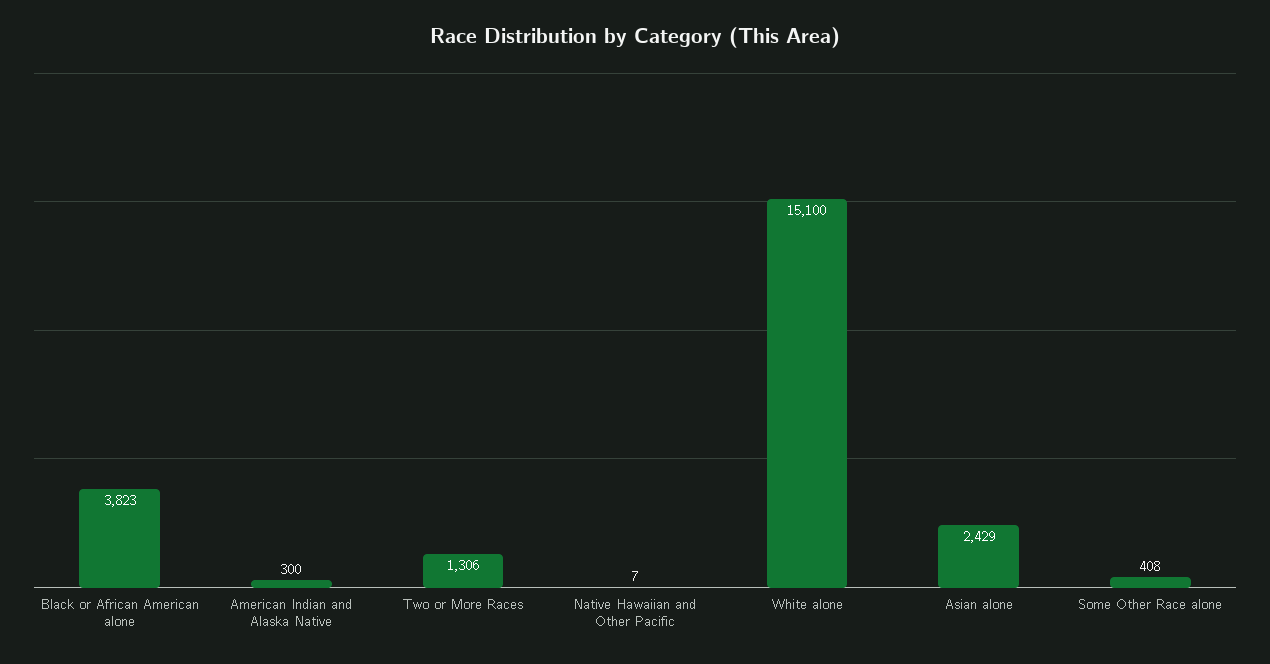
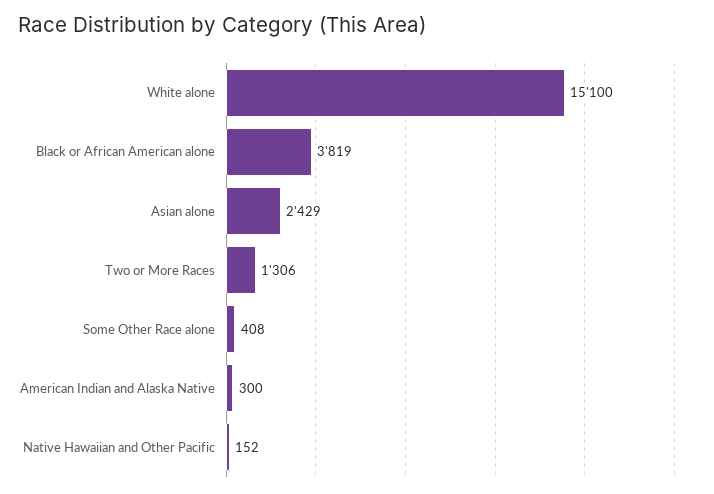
  {
-   "Black or African American alone": 3823,
+   "Black or African American alone": 3819,
    "American Indian and Alaska Native": 300,
    "Two or More Races": 1306,
-   "Native Hawaiian and Other Pacific": 7,
+   "Native Hawaiian and Other Pacific": 152,
    "White alone": 15100,
    "Asian alone": 2429,
    "Some Other Race alone": 408
  }

